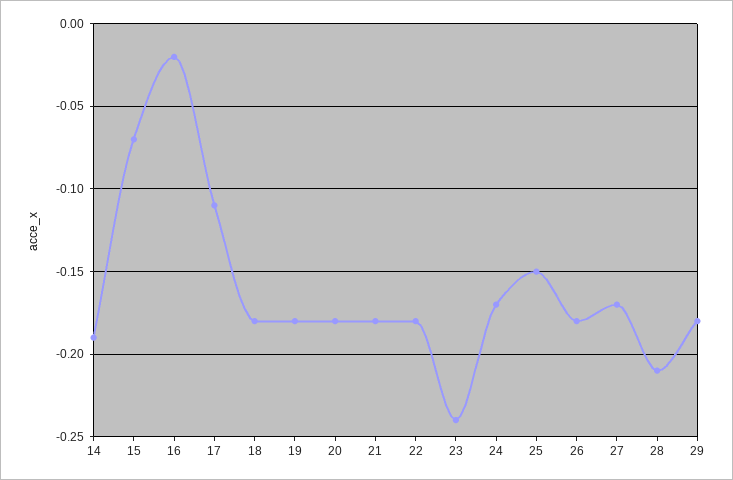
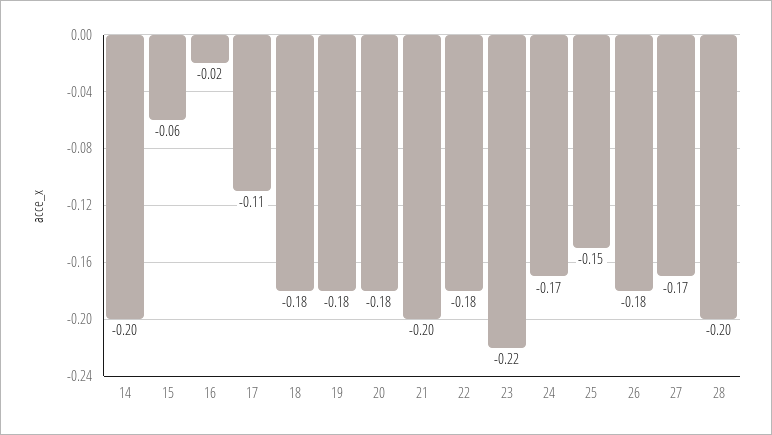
  {
-   "14": -0.19,
+   "14": -0.2,
-   "15": -0.07,
+   "15": -0.06,
    "16": -0.02,
    "17": -0.11,
    "18": -0.18,
    "19": -0.18,
    "20": -0.18,
-   "21": -0.18,
+   "21": -0.2,
    "22": -0.18,
-   "23": -0.24,
+   "23": -0.22,
    "24": -0.17,
    "25": -0.15,
    "26": -0.18,
    "27": -0.17,
-   "28": -0.21,
+   "28": -0.2
-   "29": -0.18
  }

